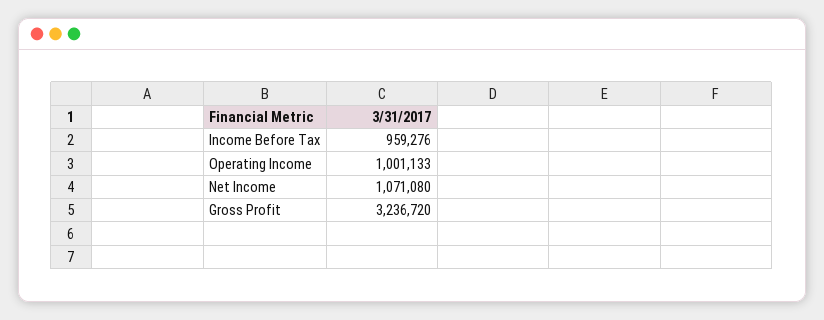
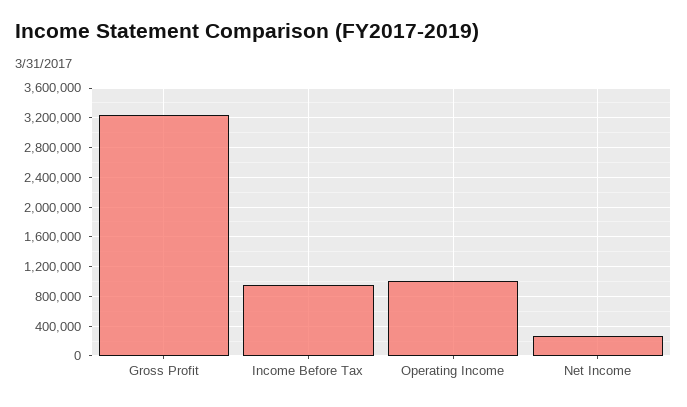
  {
    "Income Before Tax": 959276,
    "Operating Income": 1001133,
-   "Net Income": 1071080,
+   "Net Income": 300000,
    "Gross Profit": 3236720
  }

